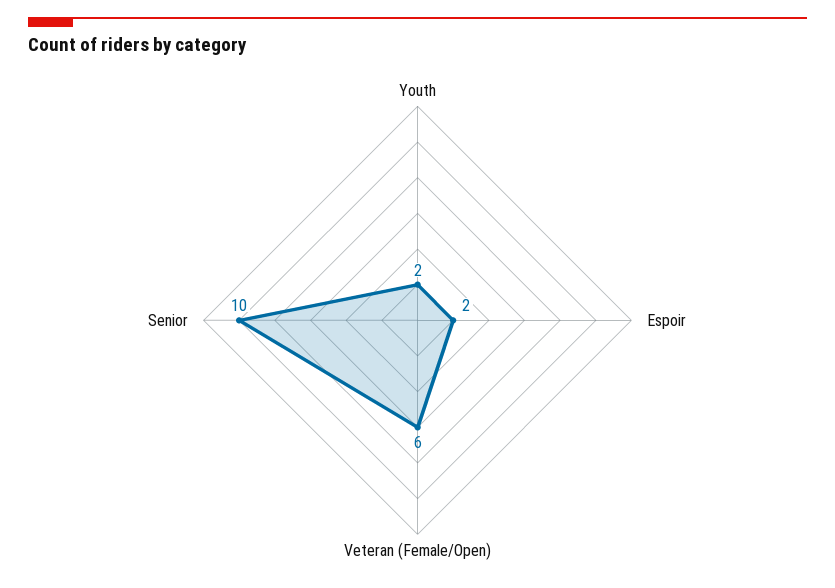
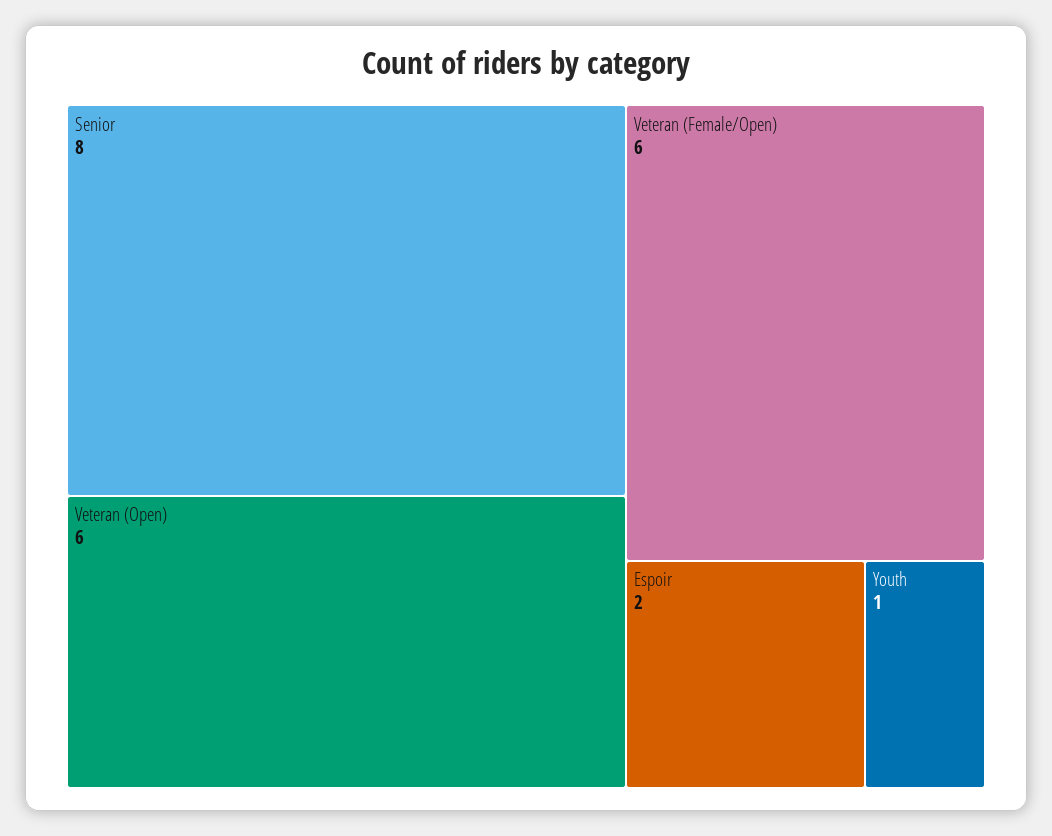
  {
-   "Youth": 2,
+   "Youth": 1,
    "Espoir": 2,
    "Veteran (Female/Open)": 6,
-   "Senior": 10
+   "Senior": 8,
+   "Veteran (Open)": 6
  }

